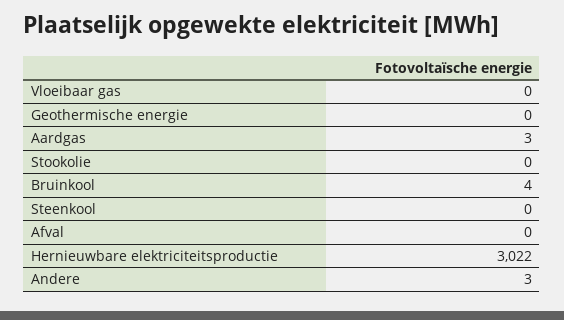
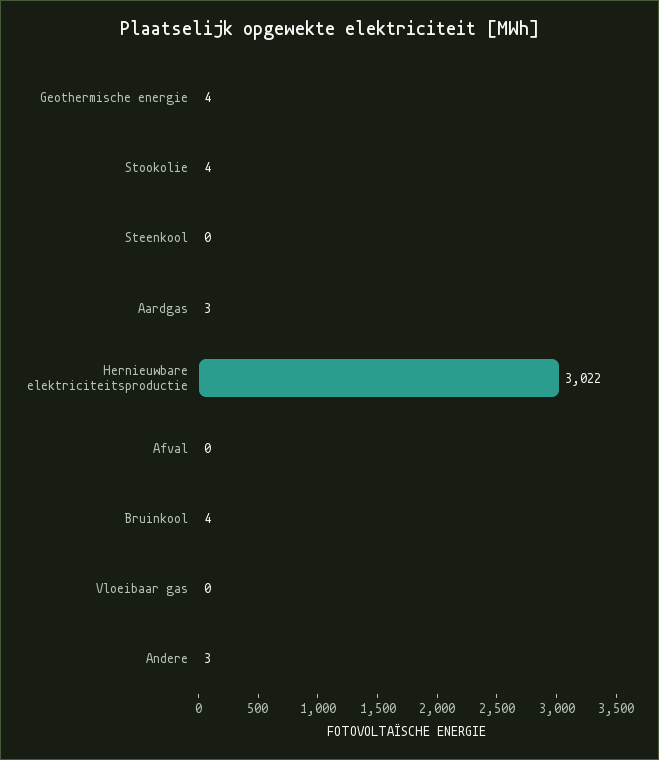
  {
    "Vloeibaar gas": 0,
-   "Geothermische energie": 0,
+   "Geothermische energie": 4,
    "Aardgas": 3,
-   "Stookolie": 0,
+   "Stookolie": 4,
    "Bruinkool": 4,
    "Steenkool": 0,
    "Afval": 0,
    "Hernieuwbare elektriciteitsproductie": 3022,
    "Andere": 3
  }

